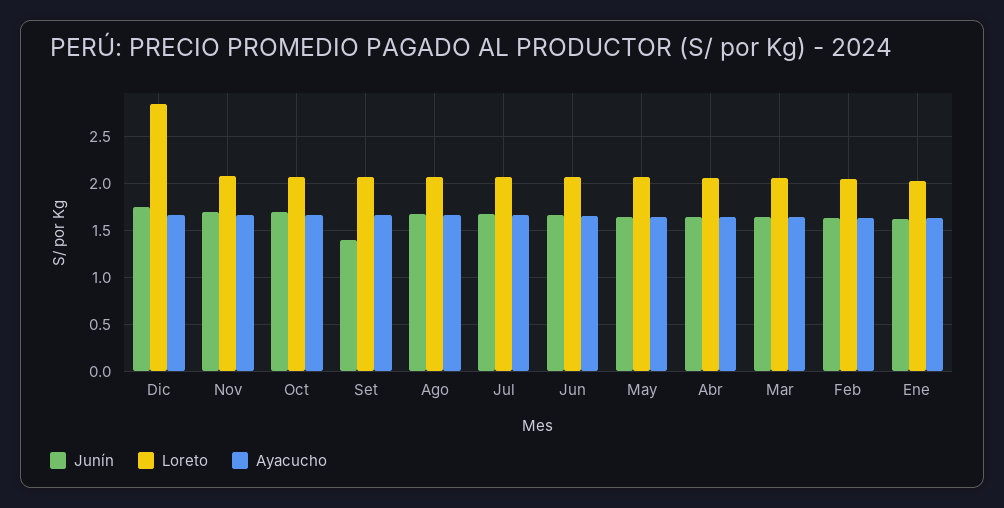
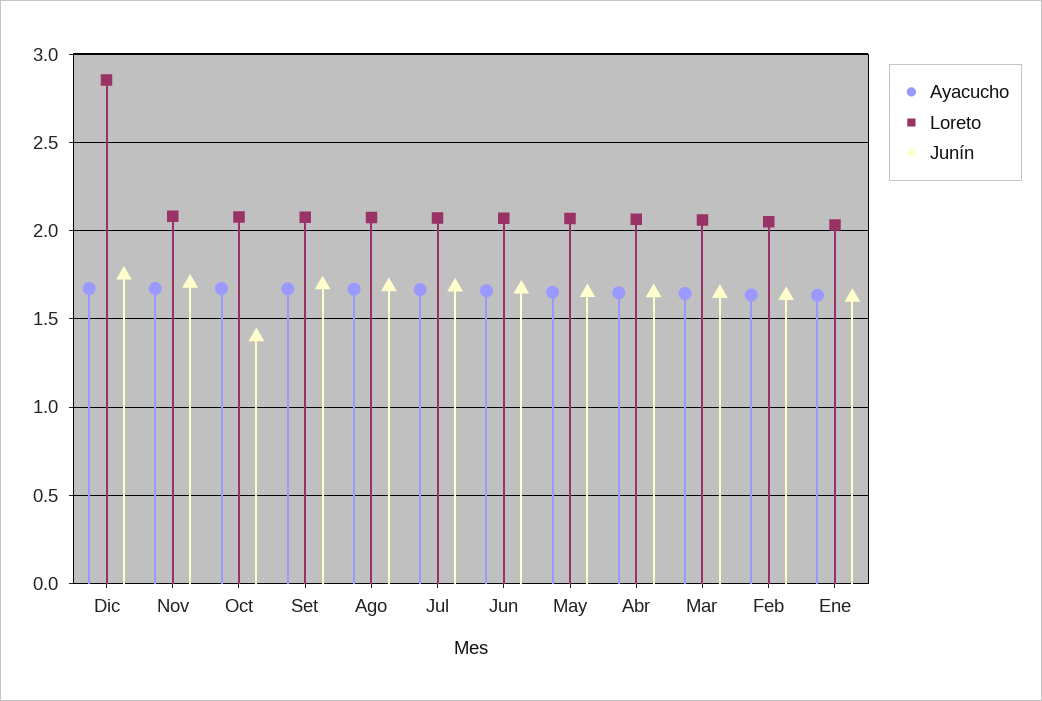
  {
    "Junín": {
      "Dic": 1.75,
      "Nov": 1.7,
-     "Oct": 1.7,
+     "Oct": 1.4,
-     "Set": 1.4,
+     "Set": 1.7,
      "Ago": 1.7,
      "Jul": 1.7,
      "Jun": 1.65,
      "May": 1.65,
      "Abr": 1.65,
      "Mar": 1.65,
      "Feb": 1.65,
      "Ene": 1.6
    },
    "Loreto": {
      "Dic": 2.85,
      "Nov": 2.1,
      "Oct": 2.1,
      "Set": 2.1,
      "Ago": 2.05,
      "Jul": 2.05,
      "Jun": 2.05,
      "May": 2.05,
      "Abr": 2.05,
      "Mar": 2.05,
      "Feb": 2.05,
      "Ene": 2.05
    },
    "Ayacucho": {
      "Dic": 1.65,
      "Nov": 1.65,
      "Oct": 1.65,
      "Set": 1.65,
      "Ago": 1.65,
      "Jul": 1.65,
      "Jun": 1.65,
      "May": 1.65,
      "Abr": 1.65,
      "Mar": 1.65,
      "Feb": 1.65,
      "Ene": 1.65
    }
  }

